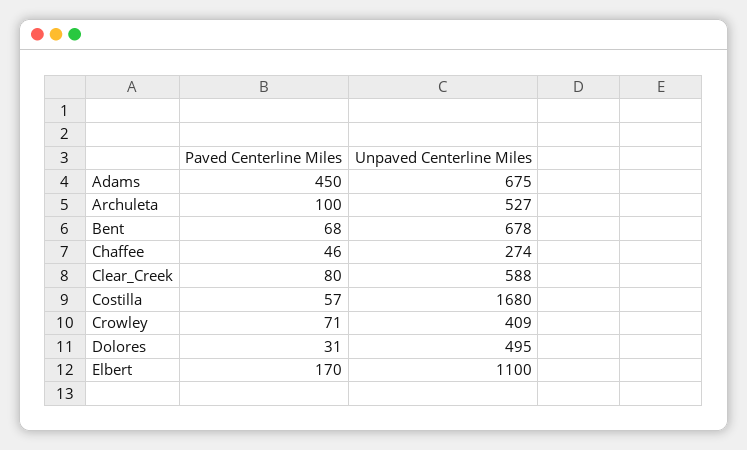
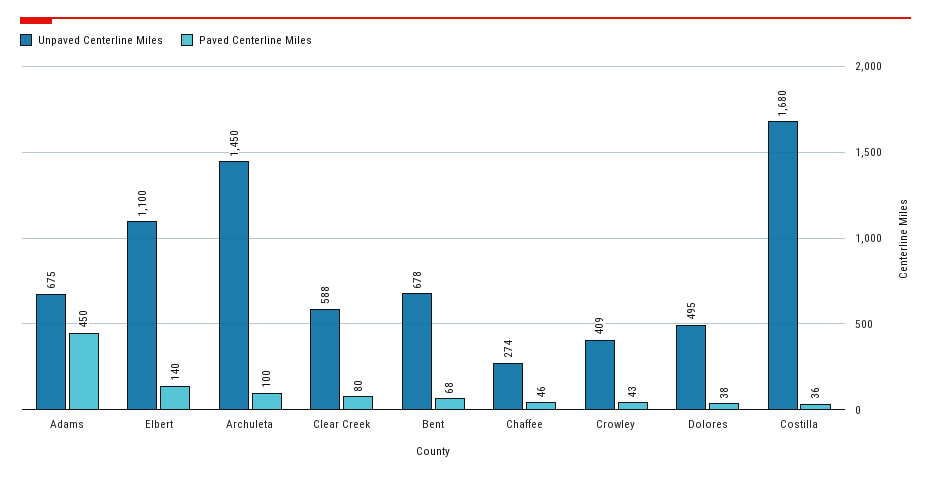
  {
    "Paved Centerline Miles": {
      "Adams": 450,
      "Archuleta": 100,
      "Bent": 68,
      "Chaffee": 46,
      "Clear_Creek": 80,
-     "Costilla": 57,
+     "Costilla": 36,
-     "Crowley": 71,
+     "Crowley": 43,
-     "Dolores": 31,
+     "Dolores": 38,
-     "Elbert": 170
+     "Elbert": 140
    },
    "Unpaved Centerline Miles": {
      "Adams": 675,
-     "Archuleta": 527,
+     "Archuleta": 1450,
      "Bent": 678,
      "Chaffee": 274,
      "Clear_Creek": 588,
      "Costilla": 1680,
      "Crowley": 409,
      "Dolores": 495,
      "Elbert": 1100
    }
  }

